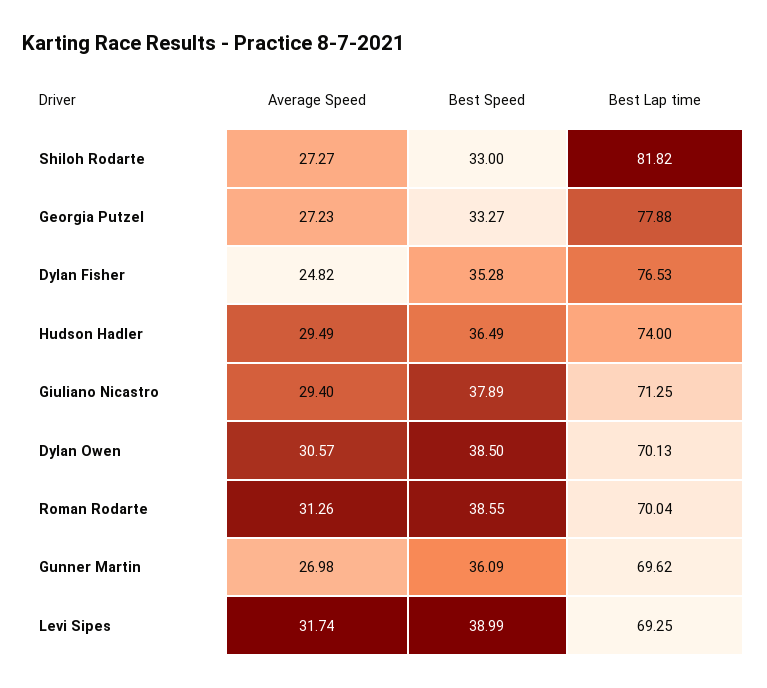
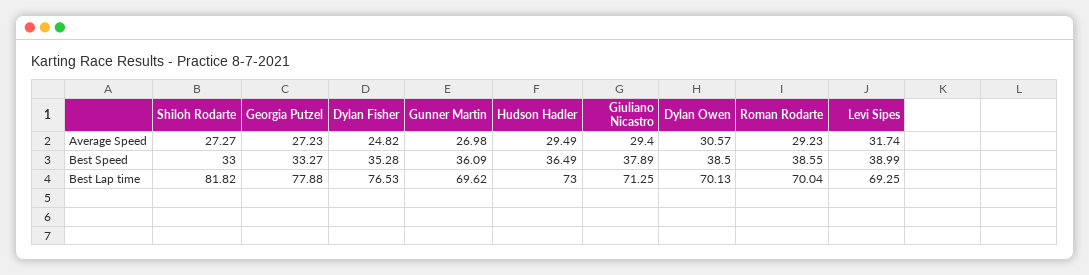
  {
    "Average Speed": {
      "Shiloh Rodarte": 27.27,
      "Georgia Putzel": 27.23,
      "Dylan Fisher": 24.82,
      "Hudson Hadler": 29.49,
      "Giuliano Nicastro": 29.4,
      "Dylan Owen": 30.57,
-     "Roman Rodarte": 31.26,
+     "Roman Rodarte": 29.23,
      "Gunner Martin": 26.98,
      "Levi Sipes": 31.74
    },
    "Best Speed": {
      "Shiloh Rodarte": 33,
      "Georgia Putzel": 33.27,
      "Dylan Fisher": 35.28,
      "Hudson Hadler": 36.49,
      "Giuliano Nicastro": 37.89,
      "Dylan Owen": 38.5,
      "Roman Rodarte": 38.55,
      "Gunner Martin": 36.09,
      "Levi Sipes": 38.99
    },
    "Best Lap time": {
      "Shiloh Rodarte": 81.82,
      "Georgia Putzel": 77.88,
      "Dylan Fisher": 76.53,
-     "Hudson Hadler": 74,
+     "Hudson Hadler": 73,
      "Giuliano Nicastro": 71.25,
      "Dylan Owen": 70.13,
      "Roman Rodarte": 70.04,
      "Gunner Martin": 69.62,
      "Levi Sipes": 69.25
    }
  }

